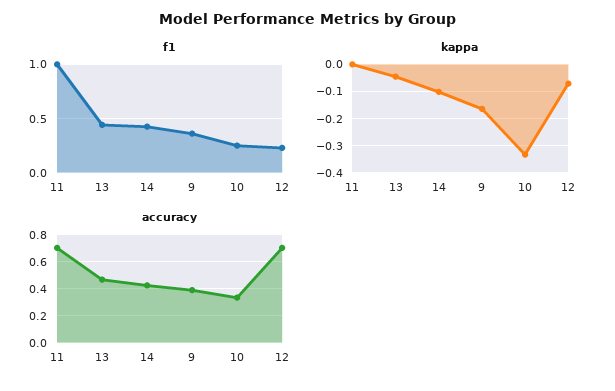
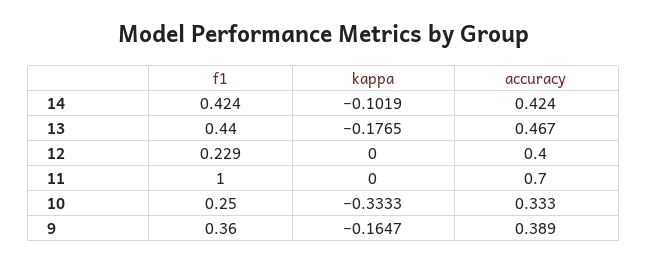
  {
    "f1": {
      "11": 1,
      "13": 0.44,
      "14": 0.424,
      "9": 0.36,
      "10": 0.25,
      "12": 0.229
    },
    "kappa": {
      "11": 0,
-     "13": -0.05,
+     "13": -0.1765,
      "14": -0.1019,
      "9": -0.1647,
      "10": -0.3333,
-     "12": -0.075
+     "12": 0
    },
    "accuracy": {
      "11": 0.7,
      "13": 0.467,
      "14": 0.424,
      "9": 0.389,
      "10": 0.333,
-     "12": 0.7
+     "12": 0.4
    }
  }

